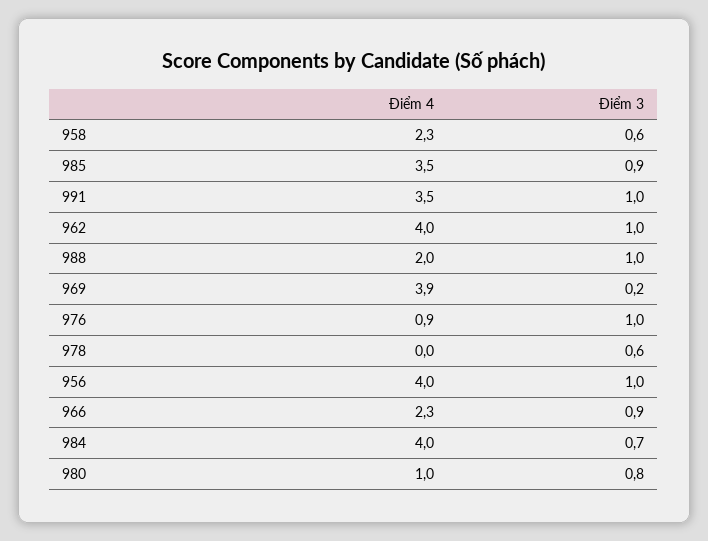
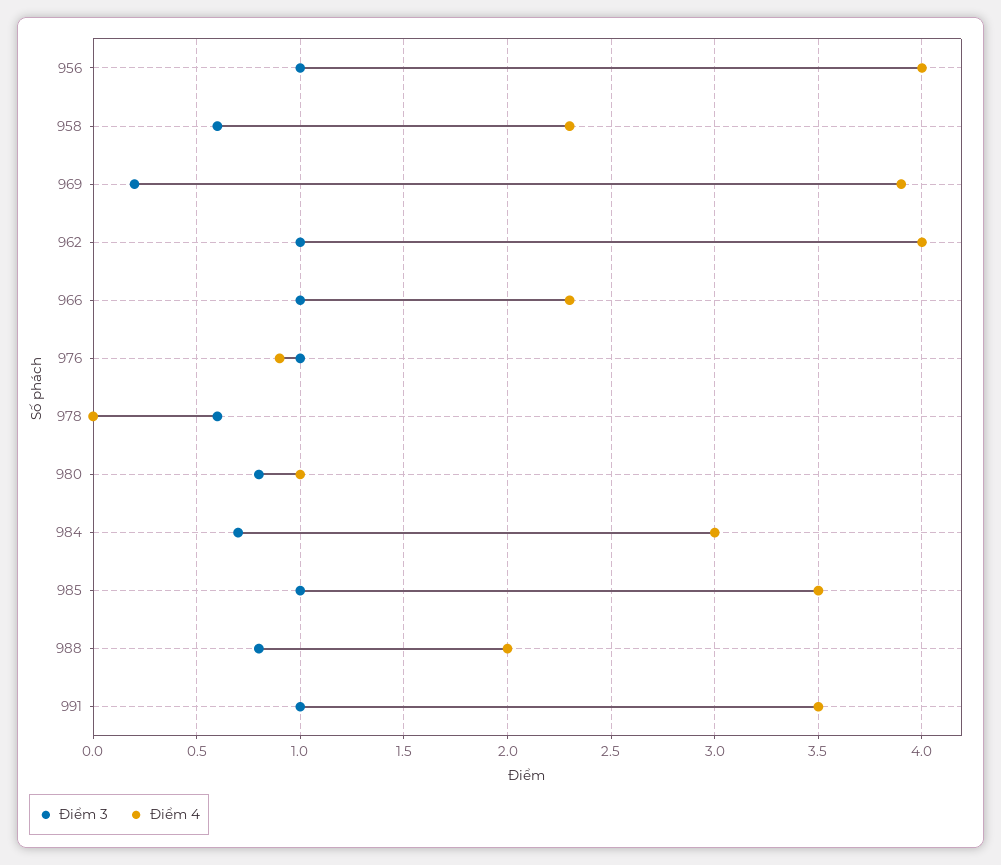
  {
    "Điểm 4": {
      "958": 2.3,
      "985": 3.5,
      "991": 3.5,
      "962": 4,
      "988": 2,
      "969": 3.9,
      "976": 0.9,
      "978": 0,
      "956": 4,
      "966": 2.3,
-     "984": 4,
+     "984": 3,
      "980": 1
    },
    "Điểm 3": {
      "958": 0.6,
-     "985": 0.9,
+     "985": 1,
      "991": 1,
      "962": 1,
-     "988": 1,
+     "988": 0.8,
      "969": 0.2,
      "976": 1,
      "978": 0.6,
      "956": 1,
-     "966": 0.9,
+     "966": 1,
      "984": 0.7,
      "980": 0.8
    }
  }

